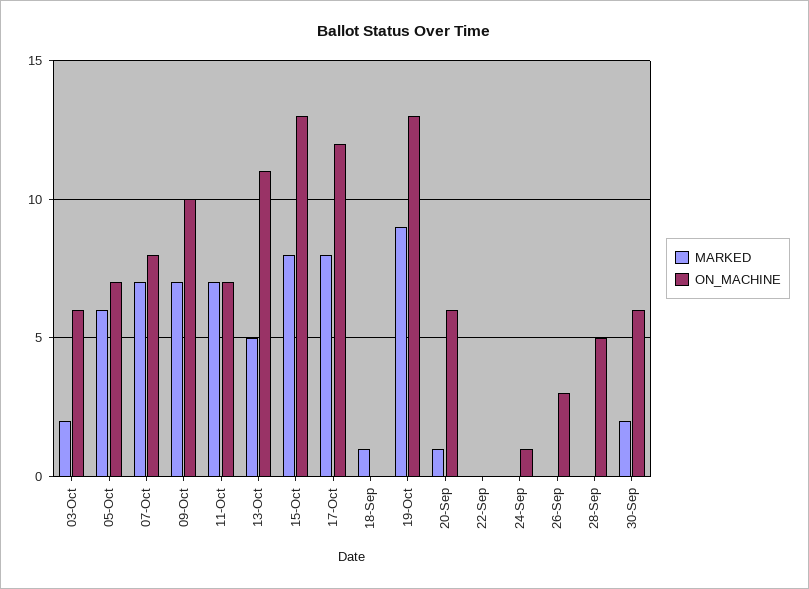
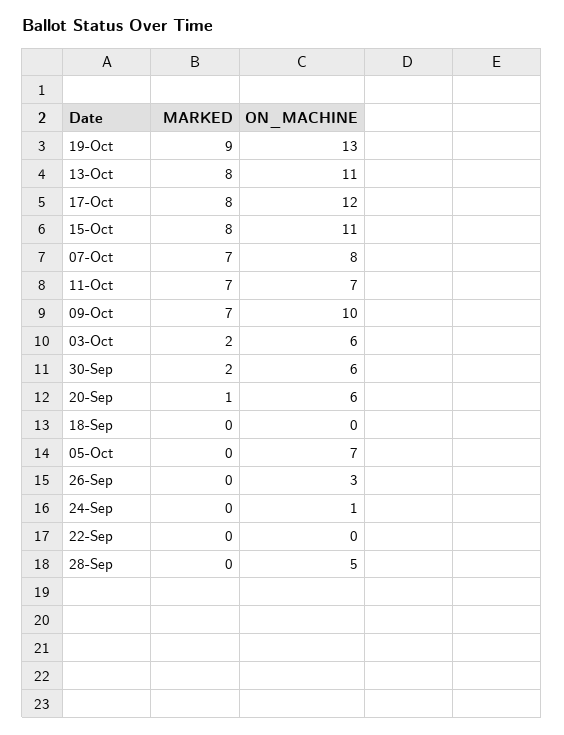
  {
    "MARKED": {
      "03-Oct": 2,
-     "05-Oct": 6,
+     "05-Oct": 0,
      "07-Oct": 7,
      "09-Oct": 7,
      "11-Oct": 7,
-     "13-Oct": 5,
+     "13-Oct": 8,
      "15-Oct": 8,
      "17-Oct": 8,
-     "18-Sep": 1,
+     "18-Sep": 0,
      "19-Oct": 9,
      "20-Sep": 1,
      "22-Sep": 0,
      "24-Sep": 0,
      "26-Sep": 0,
      "28-Sep": 0,
      "30-Sep": 2
    },
    "ON_MACHINE": {
      "03-Oct": 6,
      "05-Oct": 7,
      "07-Oct": 8,
      "09-Oct": 10,
      "11-Oct": 7,
      "13-Oct": 11,
-     "15-Oct": 13,
+     "15-Oct": 11,
      "17-Oct": 12,
      "18-Sep": 0,
      "19-Oct": 13,
      "20-Sep": 6,
      "22-Sep": 0,
      "24-Sep": 1,
      "26-Sep": 3,
      "28-Sep": 5,
      "30-Sep": 6
    }
  }

